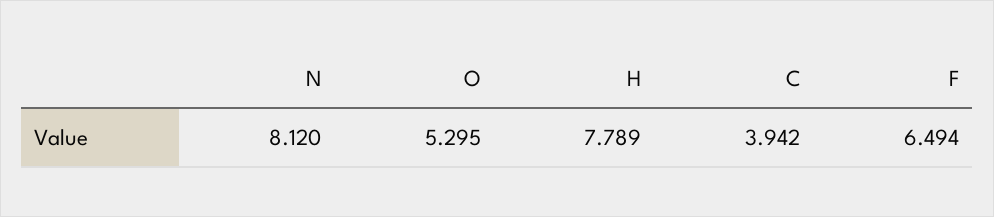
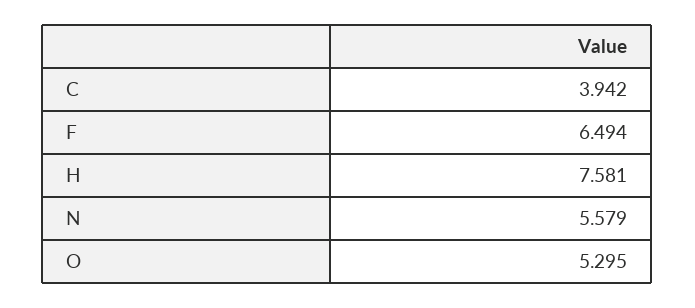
  {
-   "N": 8.12,
+   "N": 5.579,
    "O": 5.295,
-   "H": 7.789,
+   "H": 7.581,
    "C": 3.942,
    "F": 6.494
  }

